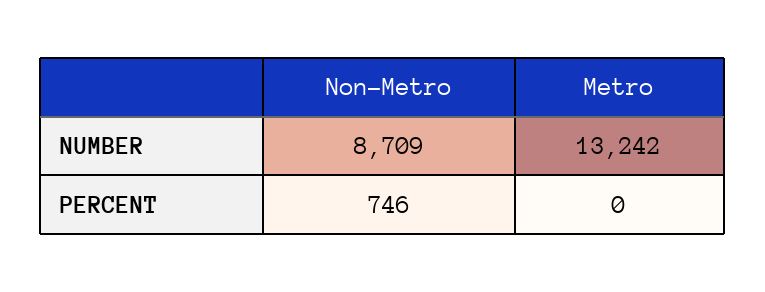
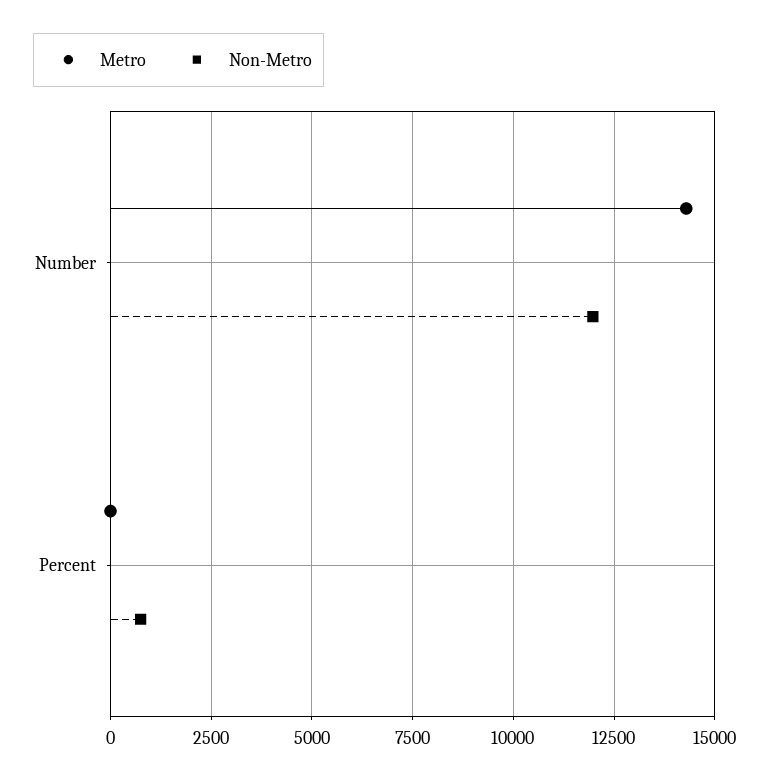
  {
    "Non-Metro": {
-     "NUMBER": 8709,
+     "NUMBER": 12000,
      "PERCENT": 746
    },
    "Metro": {
-     "NUMBER": 13242,
+     "NUMBER": 14250,
      "PERCENT": 0
    }
  }

